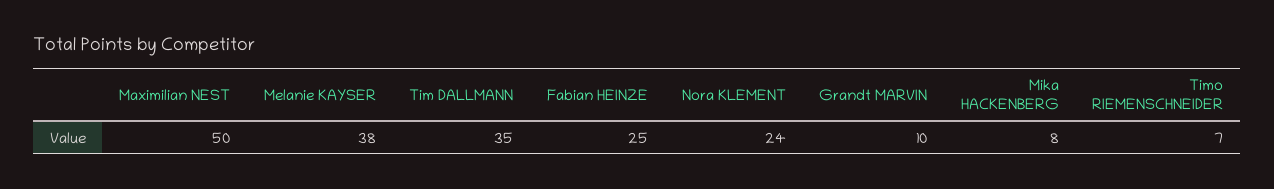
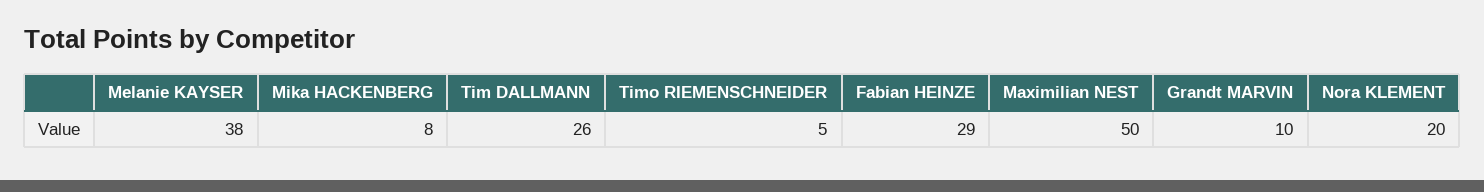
  {
    "Maximilian NEST": 50,
    "Melanie KAYSER": 38,
-   "Tim DALLMANN": 35,
+   "Tim DALLMANN": 26,
-   "Fabian HEINZE": 25,
+   "Fabian HEINZE": 29,
-   "Nora KLEMENT": 24,
+   "Nora KLEMENT": 20,
    "Grandt MARVIN": 10,
    "Mika HACKENBERG": 8,
-   "Timo RIEMENSCHNEIDER": 7
+   "Timo RIEMENSCHNEIDER": 5
  }

